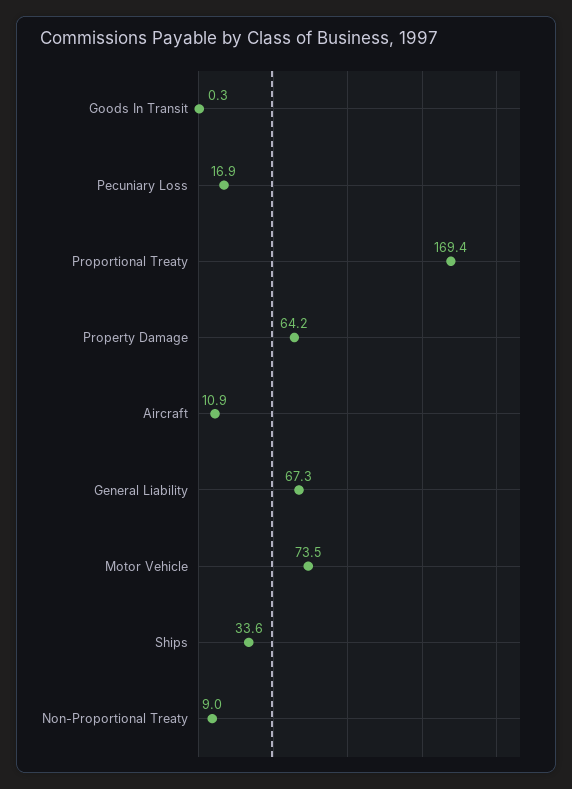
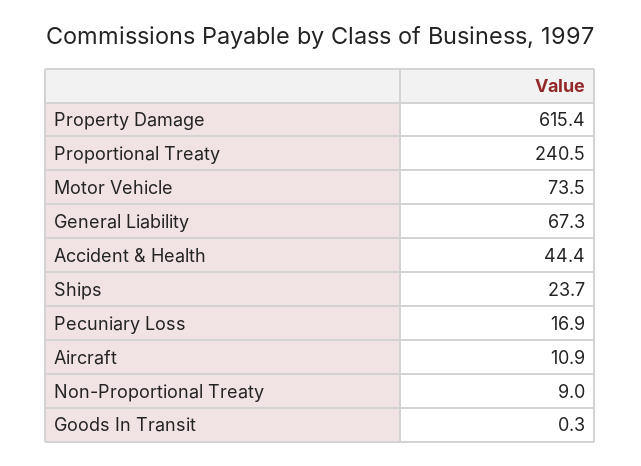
  {
    "Goods In Transit": 0.3,
    "Pecuniary Loss": 16.9,
-   "Proportional Treaty": 169.4,
+   "Proportional Treaty": 240.5,
-   "Property Damage": 64.2,
+   "Property Damage": 615.4,
    "Aircraft": 10.9,
    "General Liability": 67.3,
    "Motor Vehicle": 73.5,
-   "Ships": 33.6,
+   "Ships": 23.7,
-   "Non-Proportional Treaty": 9
+   "Non-Proportional Treaty": 9,
+   "Accident & Health": 44.4
  }

